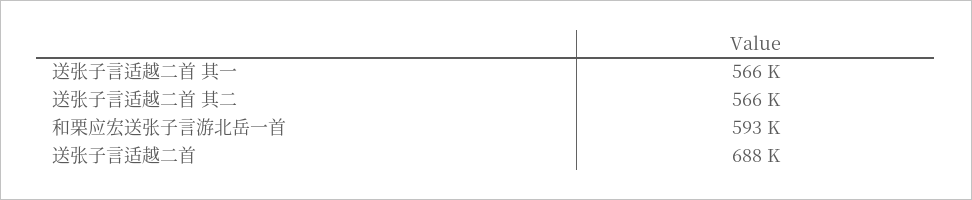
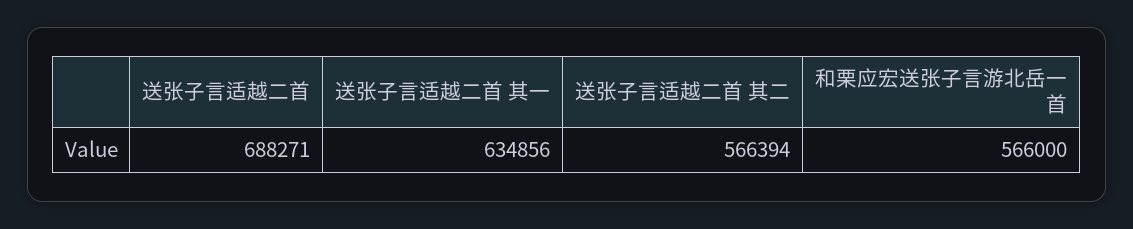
  {
-   "送张子言适越二首 其一": 566000,
+   "送张子言适越二首 其一": 634856,
    "送张子言适越二首 其二": 566394,
-   "和栗应宏送张子言游北岳一首": 593000,
+   "和栗应宏送张子言游北岳一首": 566000,
    "送张子言适越二首": 688271
  }

